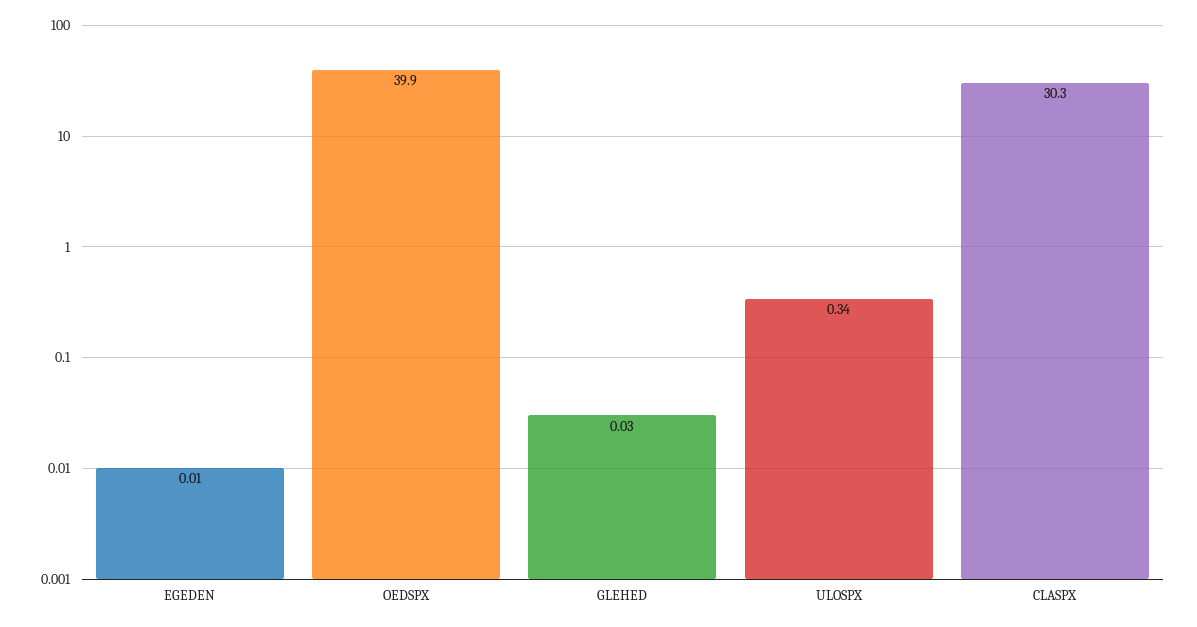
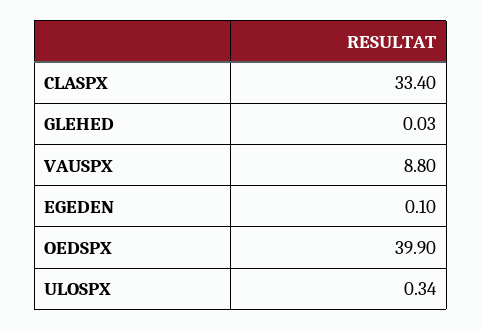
  {
-   "EGEDEN": 0.01,
+   "EGEDEN": 0.1,
    "OEDSPX": 39.9,
    "GLEHED": 0.03,
    "ULOSPX": 0.34,
-   "CLASPX": 30.3
+   "CLASPX": 33.4,
+   "VAUSPX": 8.8
  }

